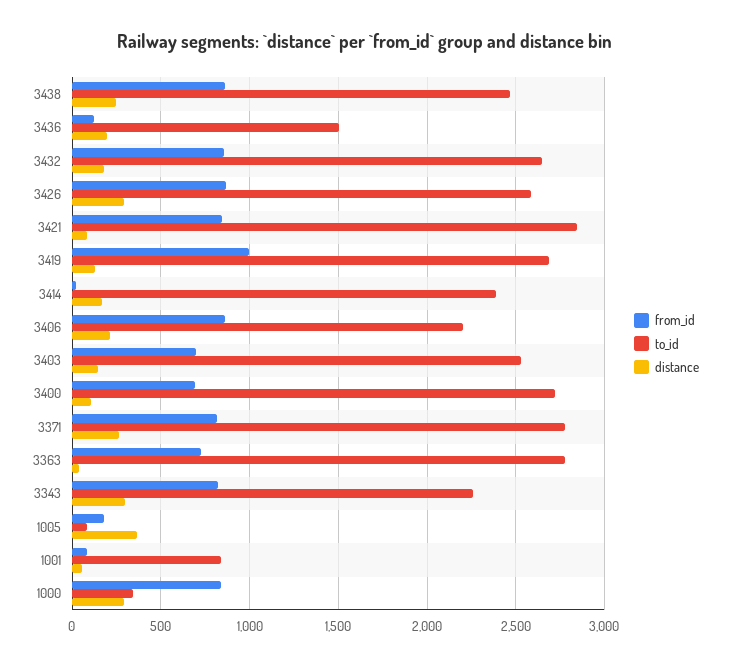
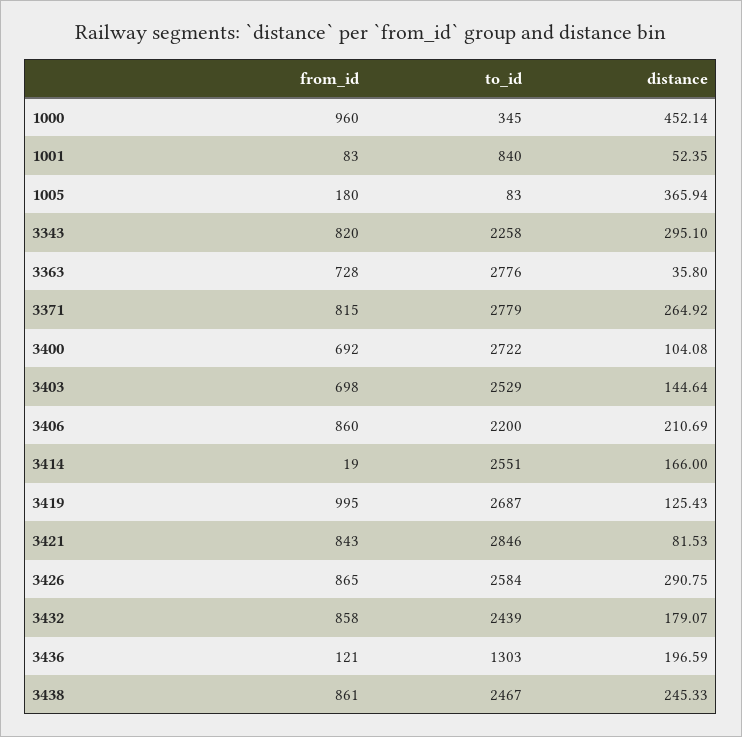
  {
    "from_id": {
      "3438": 861,
      "3436": 121,
      "3432": 858,
      "3426": 865,
      "3421": 843,
      "3419": 995,
      "3414": 19,
      "3406": 860,
      "3403": 698,
      "3400": 692,
      "3371": 815,
      "3363": 728,
      "3343": 820,
      "1005": 180,
      "1001": 83,
-     "1000": 850
+     "1000": 960
    },
    "to_id": {
      "3438": 2467,
-     "3436": 1500,
+     "3436": 1303,
-     "3432": 2650,
+     "3432": 2439,
      "3426": 2584,
      "3421": 2846,
      "3419": 2687,
-     "3414": 2400,
+     "3414": 2551,
      "3406": 2200,
      "3403": 2529,
      "3400": 2722,
      "3371": 2779,
      "3363": 2776,
      "3343": 2258,
      "1005": 83,
      "1001": 840,
      "1000": 345
    },
    "distance": {
      "3438": 245.33,
      "3436": 196.59,
      "3432": 179.07,
      "3426": 290.75,
      "3421": 81.53,
      "3419": 125.43,
      "3414": 166,
      "3406": 210.69,
      "3403": 144.64,
      "3400": 104.08,
      "3371": 264.92,
      "3363": 35.8,
      "3343": 295.1,
      "1005": 365.94,
      "1001": 52.35,
-     "1000": 300
+     "1000": 452.14
    }
  }

